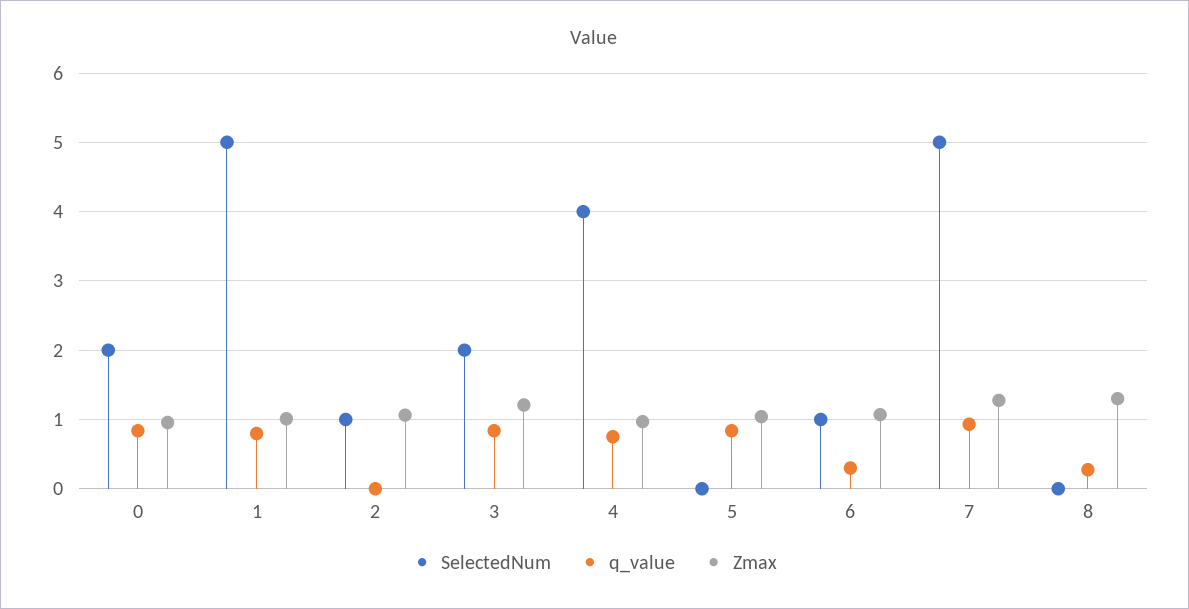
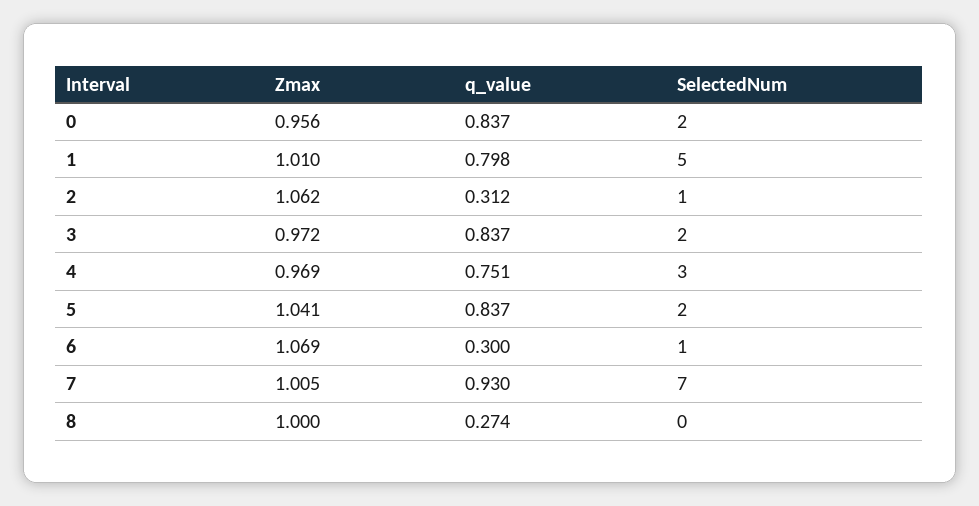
  {
    "SelectedNum": {
      "0": 2,
      "1": 5,
      "2": 1,
      "3": 2,
-     "4": 4,
+     "4": 3,
-     "5": 0,
+     "5": 2,
      "6": 1,
-     "7": 5,
+     "7": 7,
      "8": 0
    },
    "q_value": {
      "0": 0.837,
      "1": 0.798,
-     "2": 0,
+     "2": 0.312,
      "3": 0.837,
      "4": 0.751,
      "5": 0.837,
      "6": 0.3,
      "7": 0.93,
      "8": 0.274
    },
    "Zmax": {
      "0": 0.956,
      "1": 1.01,
      "2": 1.062,
-     "3": 1.2,
+     "3": 0.972,
      "4": 0.969,
      "5": 1.041,
      "6": 1.069,
-     "7": 1.3,
+     "7": 1.005,
-     "8": 1.3
+     "8": 1
    }
  }

